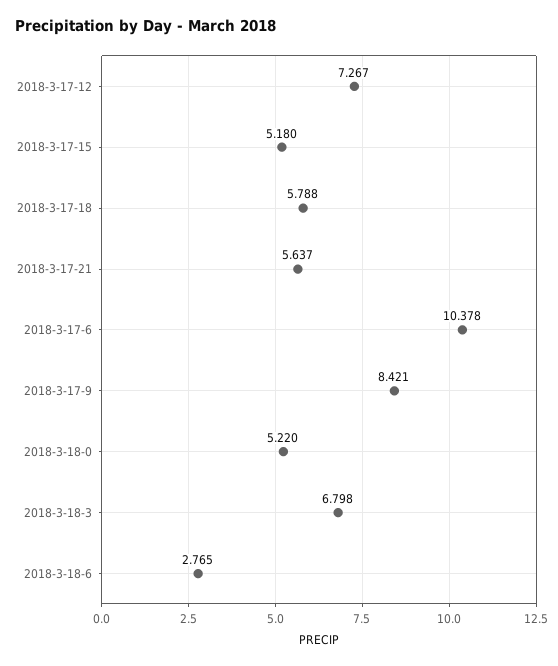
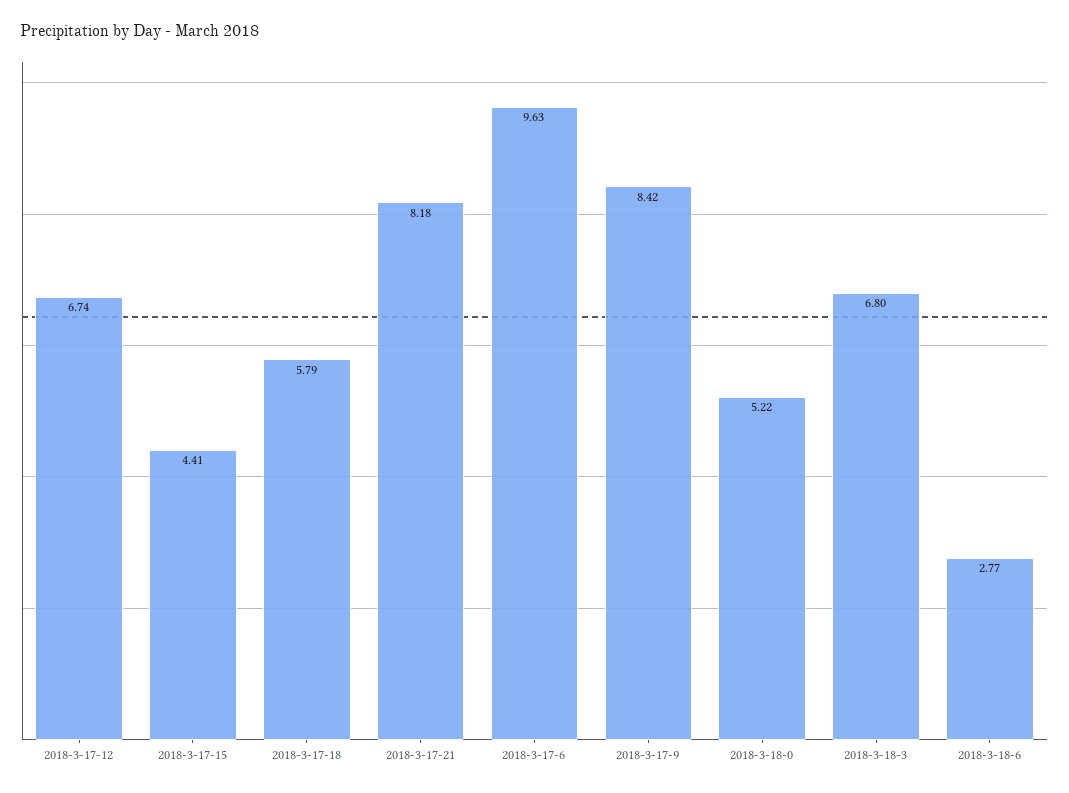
  {
-   "2018-3-17-12": 7.267,
+   "2018-3-17-12": 6.74,
-   "2018-3-17-15": 5.18,
+   "2018-3-17-15": 4.41,
    "2018-3-17-18": 5.788,
-   "2018-3-17-21": 5.637,
+   "2018-3-17-21": 8.18,
-   "2018-3-17-6": 10.378,
+   "2018-3-17-6": 9.63,
    "2018-3-17-9": 8.421,
    "2018-3-18-0": 5.22,
    "2018-3-18-3": 6.798,
    "2018-3-18-6": 2.765
  }

